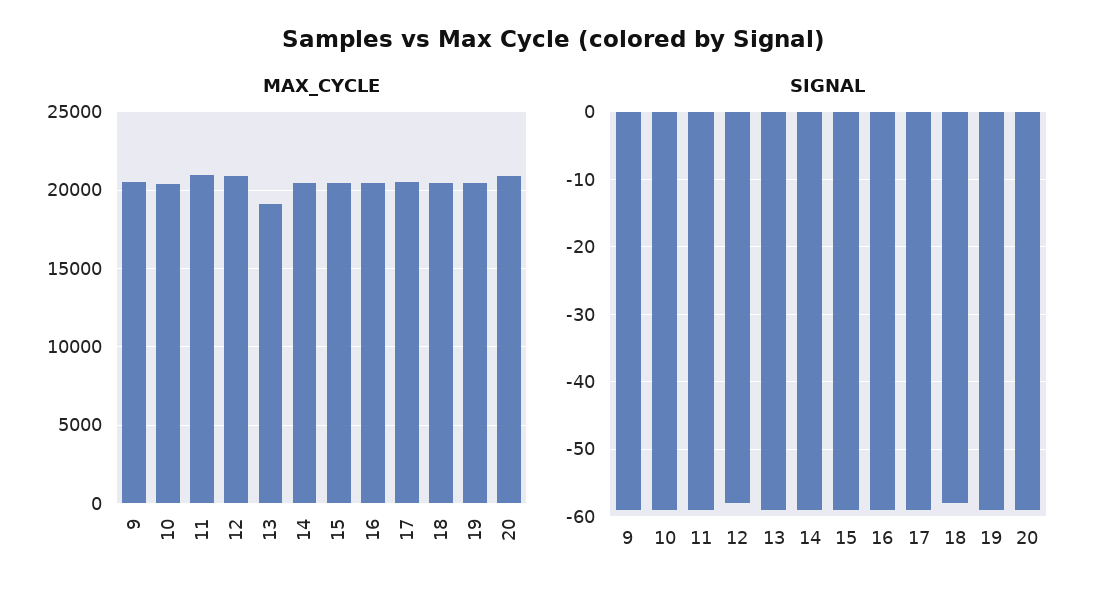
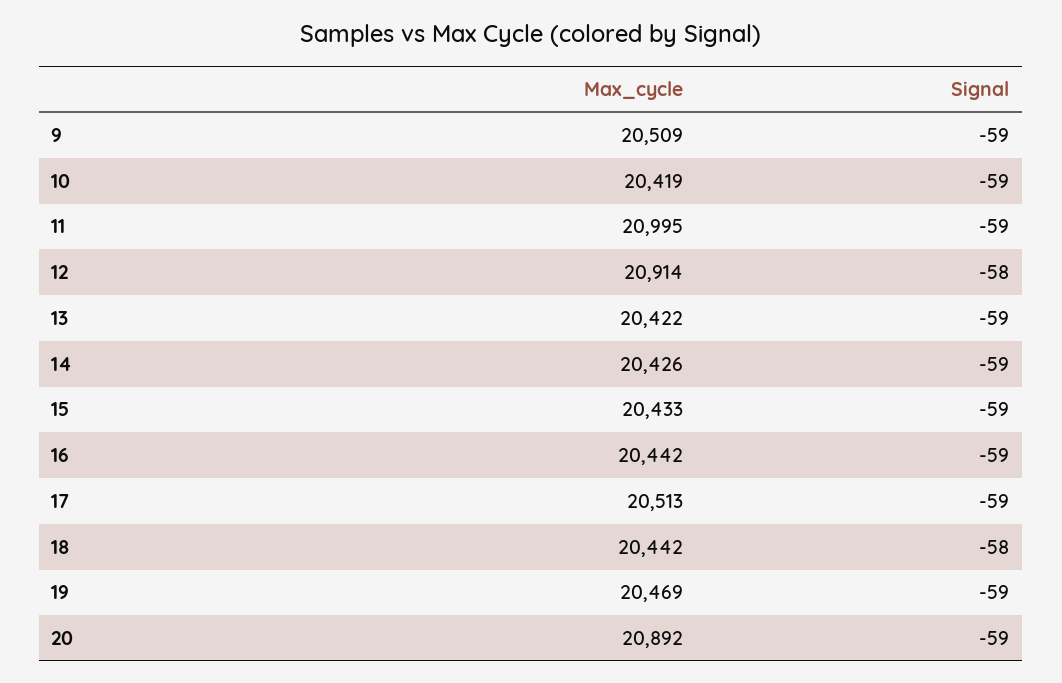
  {
    "MAX_CYCLE": {
      "9": 20509,
      "10": 20419,
      "11": 20995,
      "12": 20914,
-     "13": 19000,
+     "13": 20422,
      "14": 20426,
      "15": 20433,
      "16": 20442,
      "17": 20513,
      "18": 20442,
      "19": 20469,
      "20": 20892
    },
    "SIGNAL": {
      "9": -59,
      "10": -59,
      "11": -59,
      "12": -58,
      "13": -59,
      "14": -59,
      "15": -59,
      "16": -59,
      "17": -59,
      "18": -58,
      "19": -59,
      "20": -59
    }
  }

